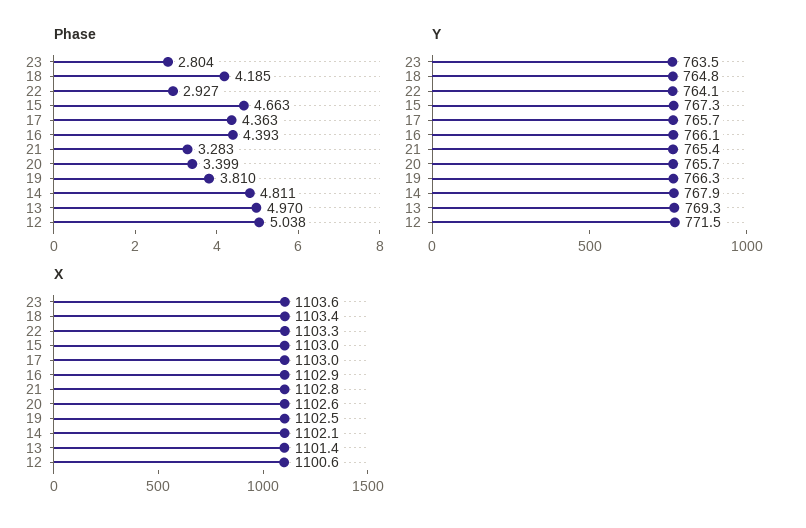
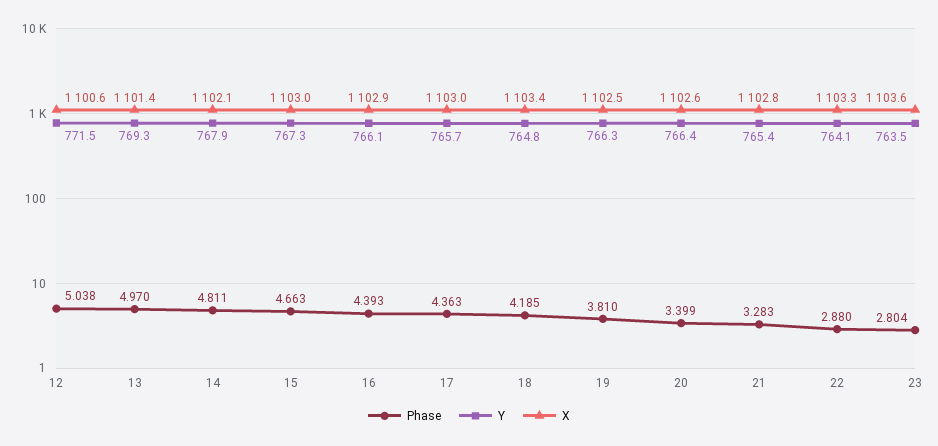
  {
    "Phase": {
      "23": 2.804,
      "18": 4.185,
-     "22": 2.927,
+     "22": 2.88,
      "15": 4.663,
      "17": 4.363,
      "16": 4.393,
      "21": 3.283,
      "20": 3.399,
      "19": 3.81,
      "14": 4.811,
      "13": 4.97,
      "12": 5.038
    },
    "Y": {
      "23": 763.5,
      "18": 764.8,
      "22": 764.1,
      "15": 767.3,
      "17": 765.7,
      "16": 766.1,
      "21": 765.4,
-     "20": 765.7,
+     "20": 766.4,
      "19": 766.3,
      "14": 767.9,
      "13": 769.3,
      "12": 771.5
    },
    "X": {
      "23": 1103.6,
      "18": 1103.4,
      "22": 1103.3,
      "15": 1103,
      "17": 1103,
      "16": 1102.9,
      "21": 1102.8,
      "20": 1102.6,
      "19": 1102.5,
      "14": 1102.1,
      "13": 1101.4,
      "12": 1100.6
    }
  }

